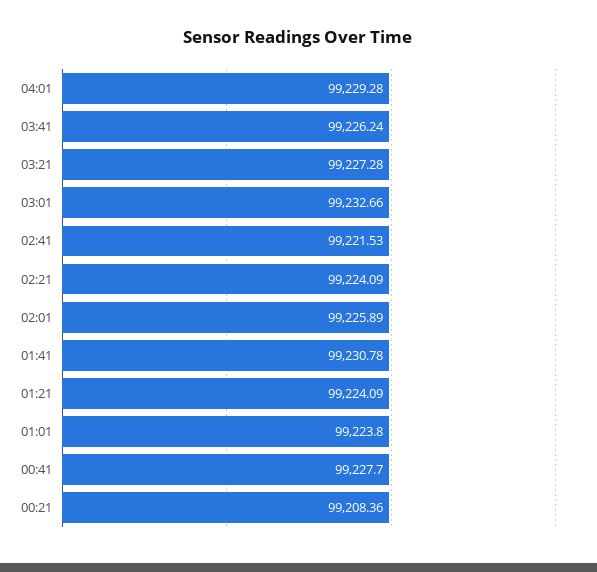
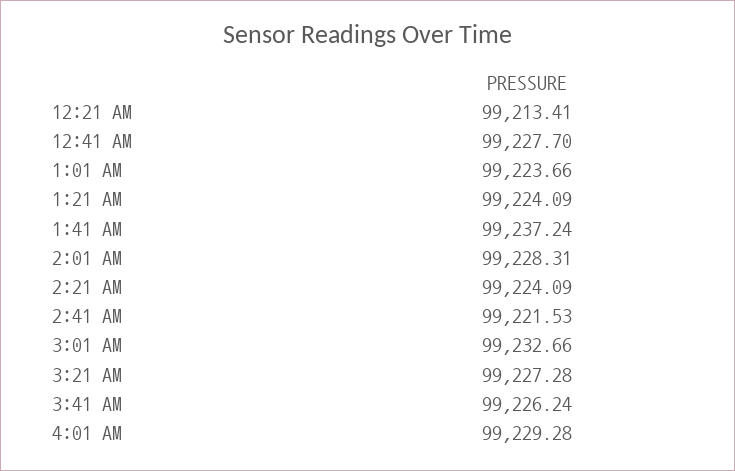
  {
    "04:01": 99229.28,
    "03:41": 99226.24,
    "03:21": 99227.28,
    "03:01": 99232.66,
    "02:41": 99221.53,
    "02:21": 99224.09,
-   "02:01": 99225.89,
+   "02:01": 99228.31,
-   "01:41": 99230.78,
+   "01:41": 99237.24,
    "01:21": 99224.09,
-   "01:01": 99223.8,
+   "01:01": 99223.66,
    "00:41": 99227.7,
-   "00:21": 99208.36
+   "00:21": 99213.41
  }

